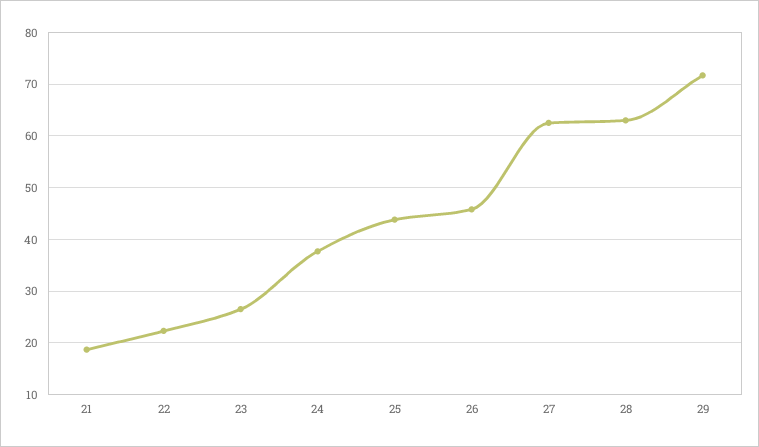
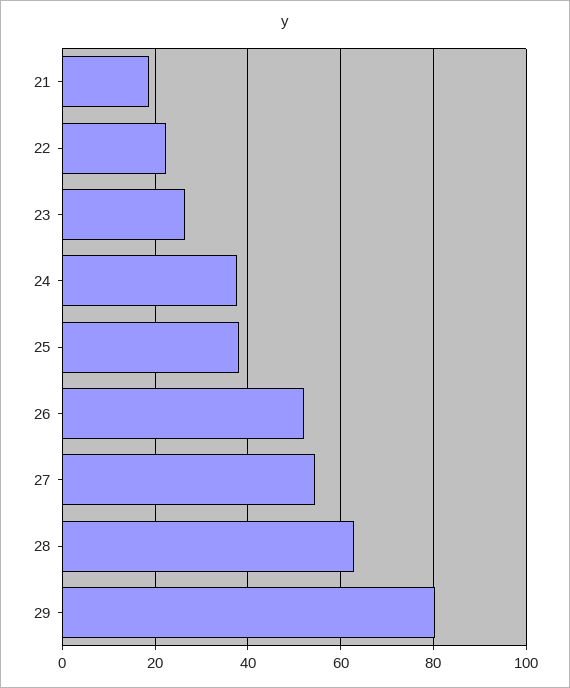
  {
    "21": 18,
    "22": 22,
    "23": 26,
    "24": 38,
-   "25": 44,
+   "25": 38,
-   "26": 46,
+   "26": 52,
-   "27": 62,
+   "27": 54,
    "28": 64,
-   "29": 72
+   "29": 80
  }

